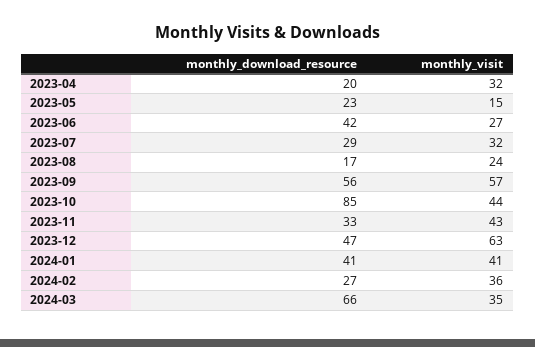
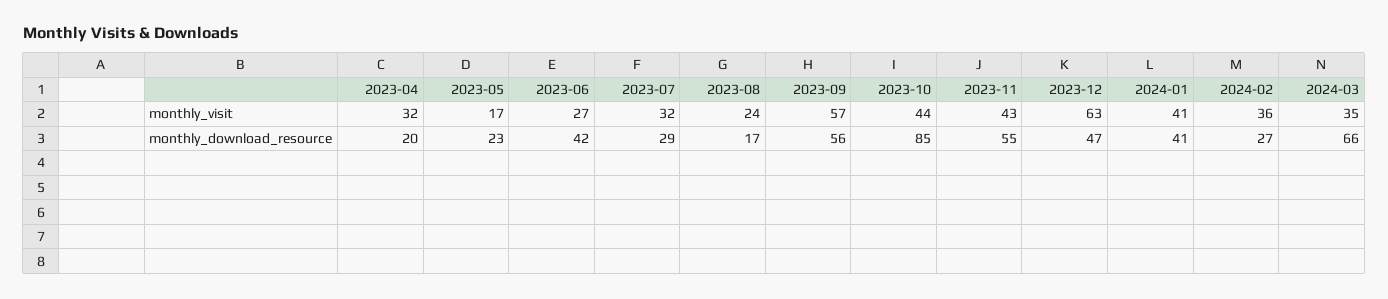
  {
    "monthly_download_resource": {
      "2023-04": 20,
      "2023-05": 23,
      "2023-06": 42,
      "2023-07": 29,
      "2023-08": 17,
      "2023-09": 56,
      "2023-10": 85,
-     "2023-11": 33,
+     "2023-11": 55,
      "2023-12": 47,
      "2024-01": 41,
      "2024-02": 27,
      "2024-03": 66
    },
    "monthly_visit": {
      "2023-04": 32,
-     "2023-05": 15,
+     "2023-05": 17,
      "2023-06": 27,
      "2023-07": 32,
      "2023-08": 24,
      "2023-09": 57,
      "2023-10": 44,
      "2023-11": 43,
      "2023-12": 63,
      "2024-01": 41,
      "2024-02": 36,
      "2024-03": 35
    }
  }

